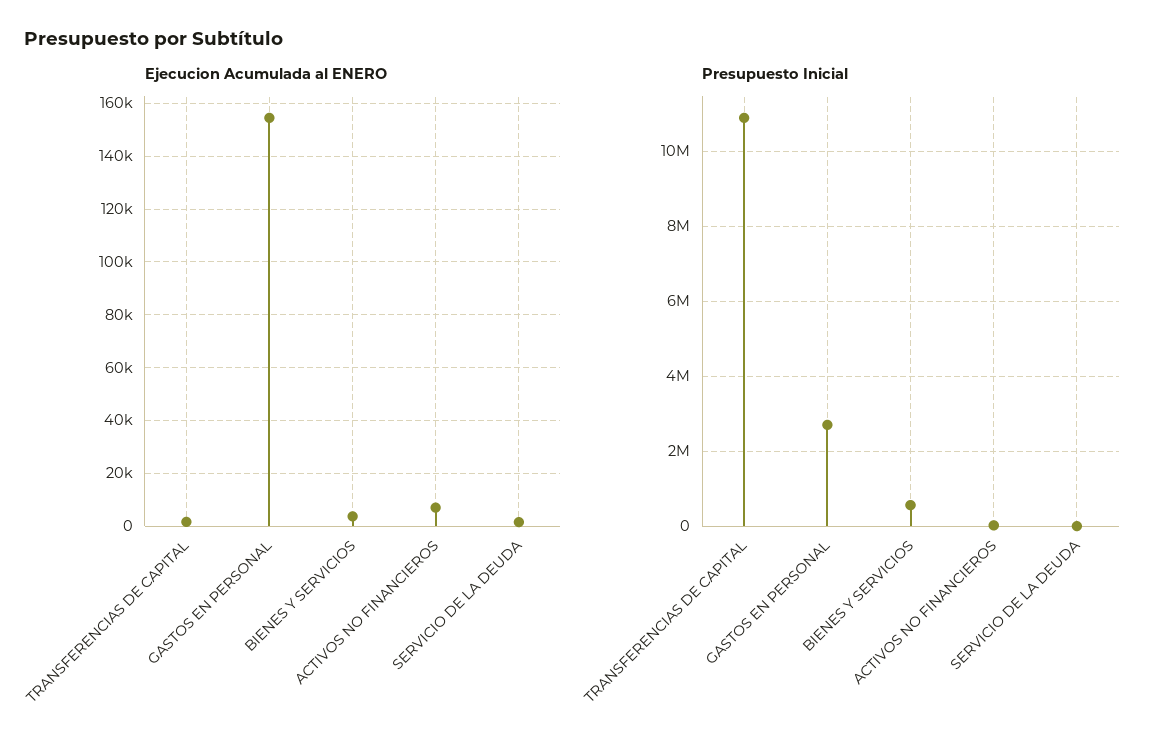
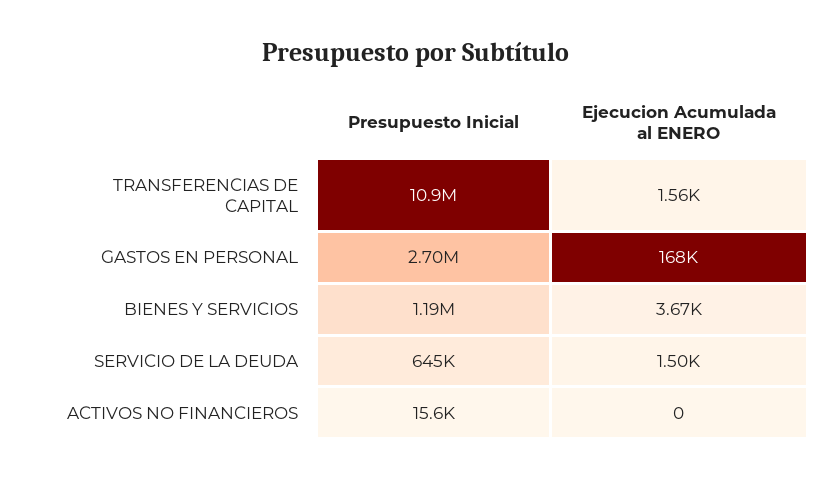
  {
    "Ejecucion Acumulada al ENERO": {
      "TRANSFERENCIAS DE CAPITAL": 1560,
-     "GASTOS EN PERSONAL": 155000,
+     "GASTOS EN PERSONAL": 168000,
      "BIENES Y SERVICIOS": 3670,
-     "ACTIVOS NO FINANCIEROS": 7500,
+     "ACTIVOS NO FINANCIEROS": 0,
      "SERVICIO DE LA DEUDA": 1500
    },
    "Presupuesto Inicial": {
      "TRANSFERENCIAS DE CAPITAL": 10900000,
      "GASTOS EN PERSONAL": 2700000,
-     "BIENES Y SERVICIOS": 600000,
+     "BIENES Y SERVICIOS": 1190000,
      "ACTIVOS NO FINANCIEROS": 15600,
-     "SERVICIO DE LA DEUDA": 0
+     "SERVICIO DE LA DEUDA": 645000
    }
  }

